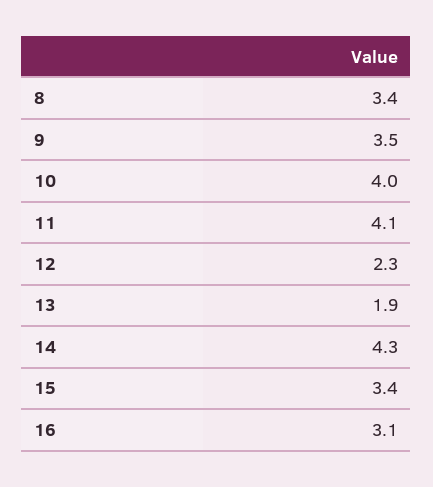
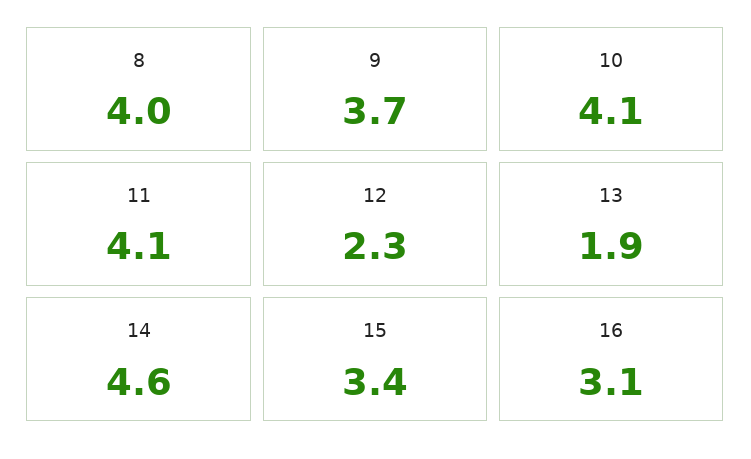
  {
-   "8": 3.4,
+   "8": 4,
-   "9": 3.5,
+   "9": 3.7,
-   "10": 4,
+   "10": 4.1,
    "11": 4.1,
    "12": 2.3,
    "13": 1.9,
-   "14": 4.3,
+   "14": 4.6,
    "15": 3.4,
    "16": 3.1
  }

